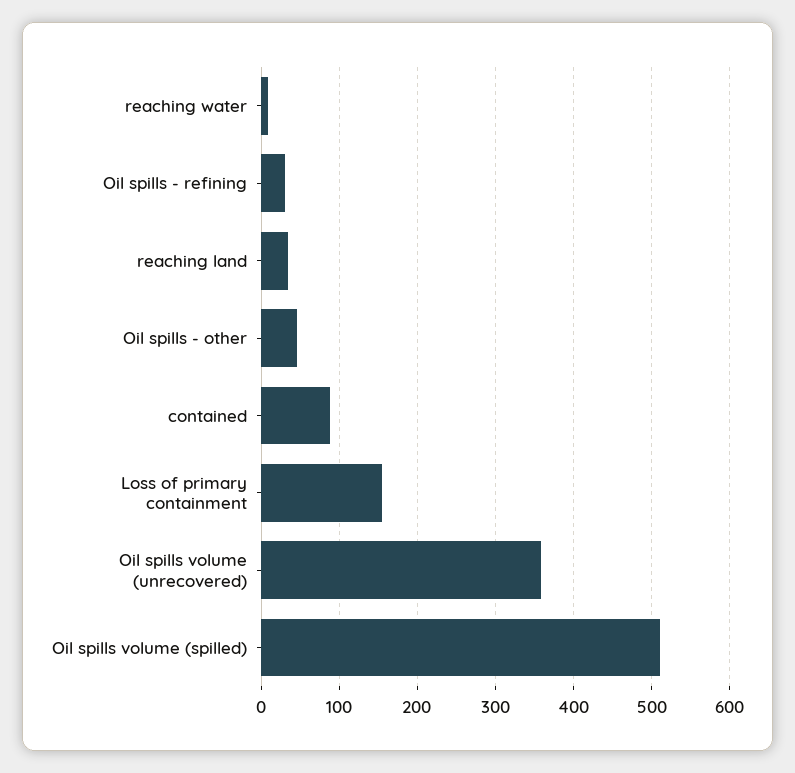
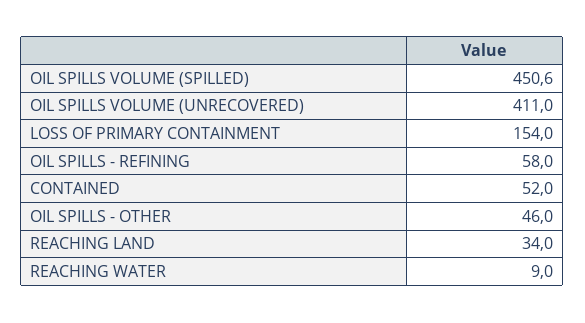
  {
    "reaching water": 9,
-   "Oil spills - refining": 30,
+   "Oil spills - refining": 58,
    "reaching land": 34,
    "Oil spills - other": 46,
-   "contained": 90,
+   "contained": 52,
    "Loss of primary containment": 154,
-   "Oil spills volume (unrecovered)": 360,
+   "Oil spills volume (unrecovered)": 411,
-   "Oil spills volume (spilled)": 510
+   "Oil spills volume (spilled)": 450.6
  }

